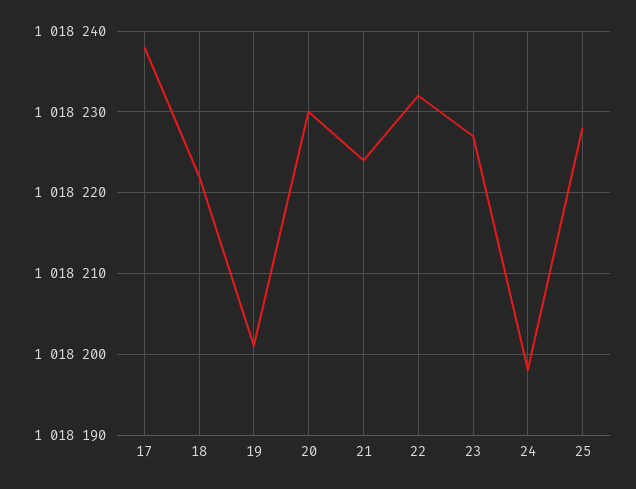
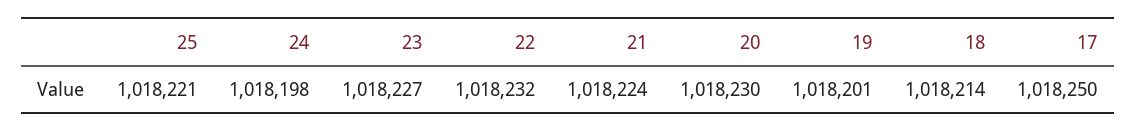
  {
-   "17": 1018238,
+   "17": 1018250,
-   "18": 1018222,
+   "18": 1018214,
    "19": 1018201,
    "20": 1018230,
    "21": 1018224,
    "22": 1018232,
    "23": 1018227,
    "24": 1018198,
-   "25": 1018228
+   "25": 1018221
  }

